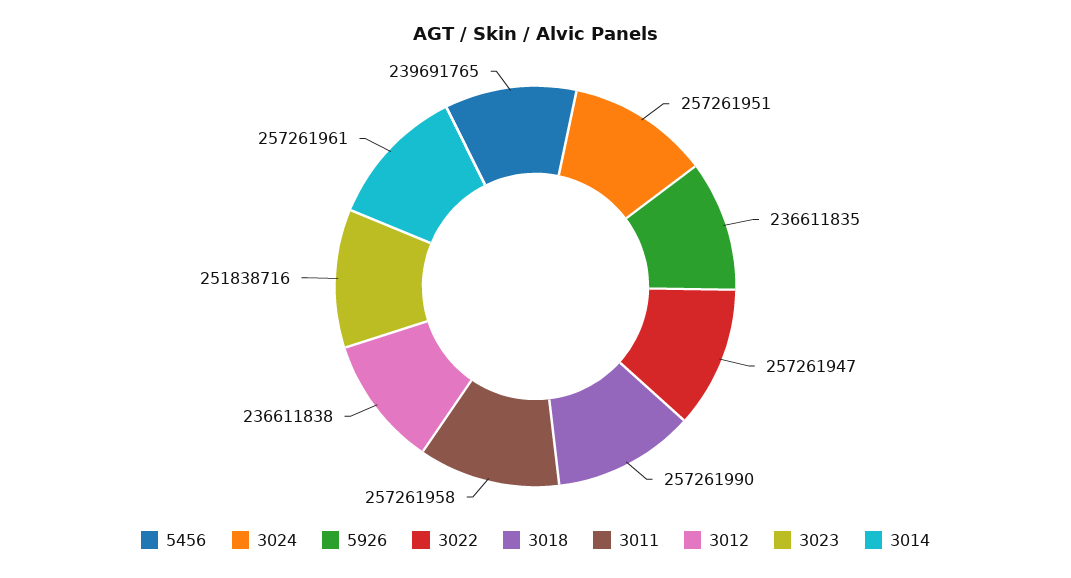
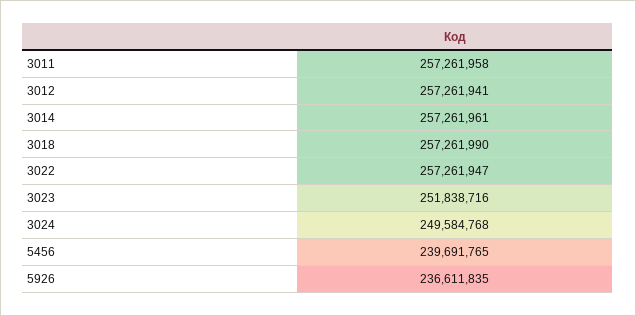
  {
    "5456": 239691765,
-   "3024": 257261951,
+   "3024": 249584768,
    "5926": 236611835,
    "3022": 257261947,
    "3018": 257261990,
    "3011": 257261958,
-   "3012": 236611838,
+   "3012": 257261941,
    "3023": 251838716,
    "3014": 257261961
  }

